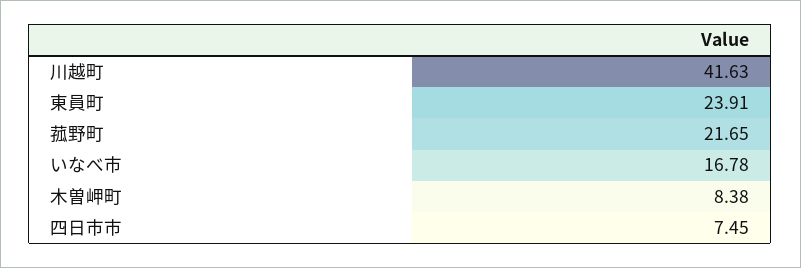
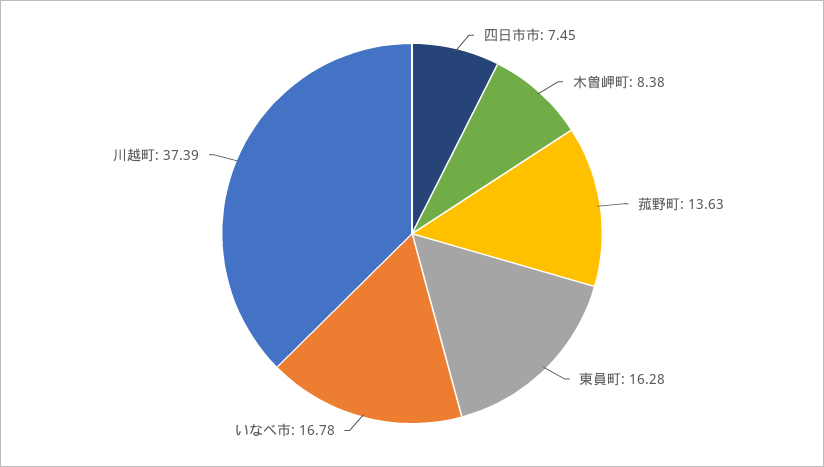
  {
-   "川越町": 41.63,
+   "川越町": 37.39,
-   "東員町": 23.91,
+   "東員町": 16.28,
-   "菰野町": 21.65,
+   "菰野町": 13.63,
    "いなべ市": 16.78,
    "木曽岬町": 8.38,
    "四日市市": 7.45
  }

